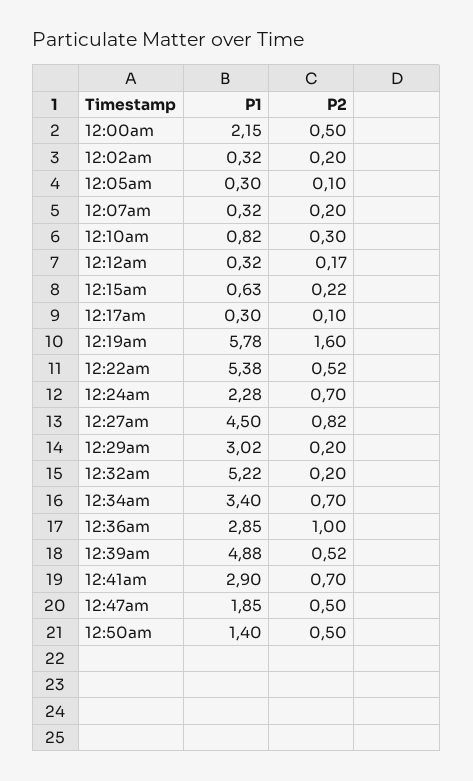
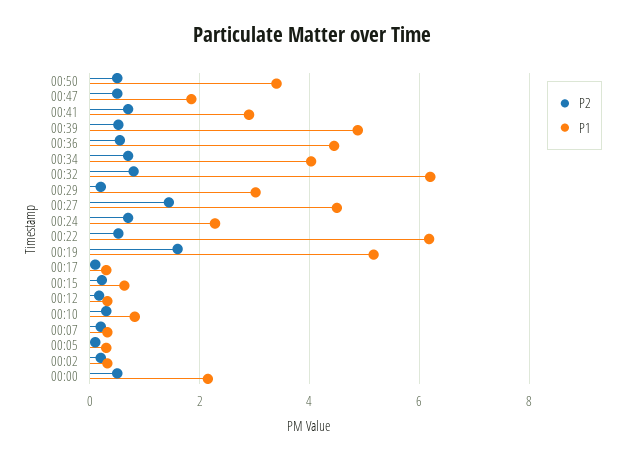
  {
    "P1": {
      "12:00am": 2.15,
      "12:02am": 0.32,
      "12:05am": 0.3,
      "12:07am": 0.32,
      "12:10am": 0.82,
      "12:12am": 0.32,
      "12:15am": 0.63,
      "12:17am": 0.3,
-     "12:19am": 5.78,
+     "12:19am": 5.2,
-     "12:22am": 5.38,
+     "12:22am": 6.2,
      "12:24am": 2.28,
      "12:27am": 4.5,
      "12:29am": 3.02,
-     "12:32am": 5.22,
+     "12:32am": 6.2,
-     "12:34am": 3.4,
+     "12:34am": 4,
-     "12:36am": 2.85,
+     "12:36am": 4.4,
      "12:39am": 4.88,
      "12:41am": 2.9,
      "12:47am": 1.85,
-     "12:50am": 1.4
+     "12:50am": 3.4
    },
    "P2": {
      "12:00am": 0.5,
      "12:02am": 0.2,
      "12:05am": 0.1,
      "12:07am": 0.2,
      "12:10am": 0.3,
      "12:12am": 0.17,
      "12:15am": 0.22,
      "12:17am": 0.1,
      "12:19am": 1.6,
      "12:22am": 0.52,
      "12:24am": 0.7,
-     "12:27am": 0.82,
+     "12:27am": 1.4,
      "12:29am": 0.2,
-     "12:32am": 0.2,
+     "12:32am": 0.8,
      "12:34am": 0.7,
-     "12:36am": 1,
+     "12:36am": 0.6,
      "12:39am": 0.52,
      "12:41am": 0.7,
      "12:47am": 0.5,
      "12:50am": 0.5
    }
  }

